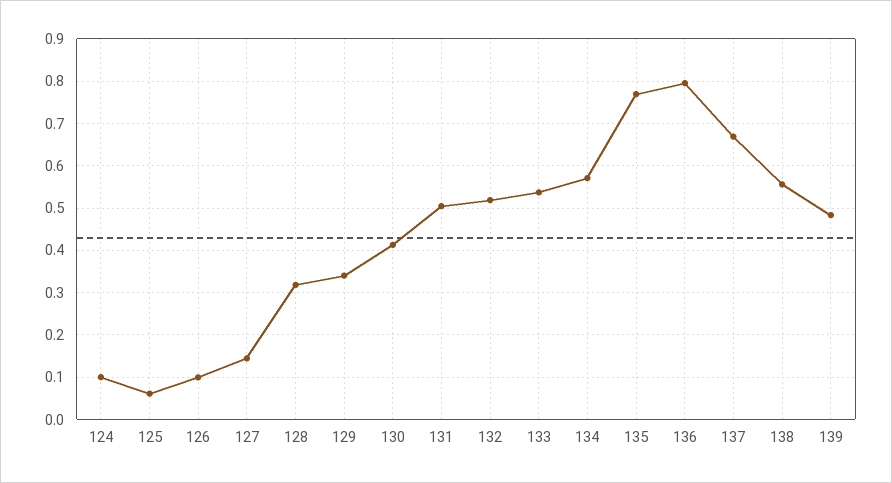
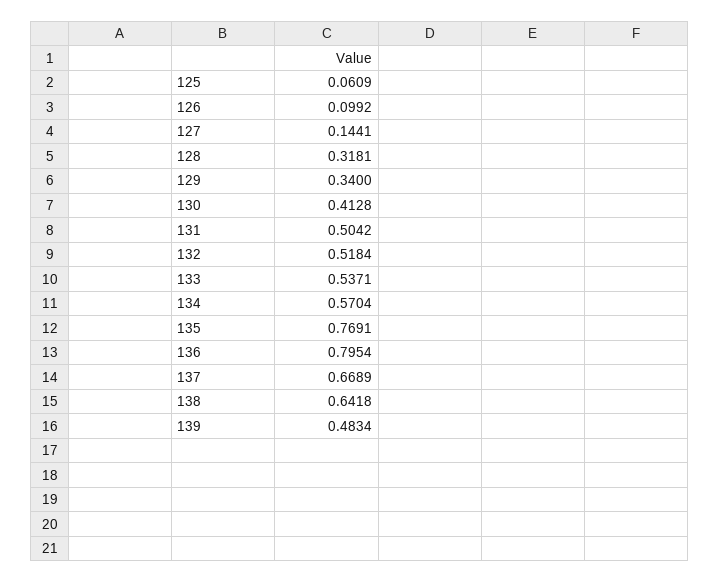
  {
-   "124": 0.1,
    "125": 0.0609,
    "126": 0.0992,
    "127": 0.1441,
    "128": 0.3181,
    "129": 0.34,
    "130": 0.4128,
    "131": 0.5042,
    "132": 0.5184,
    "133": 0.5371,
    "134": 0.5704,
    "135": 0.7691,
    "136": 0.7954,
    "137": 0.6689,
-   "138": 0.56,
+   "138": 0.6418,
    "139": 0.4834
  }

